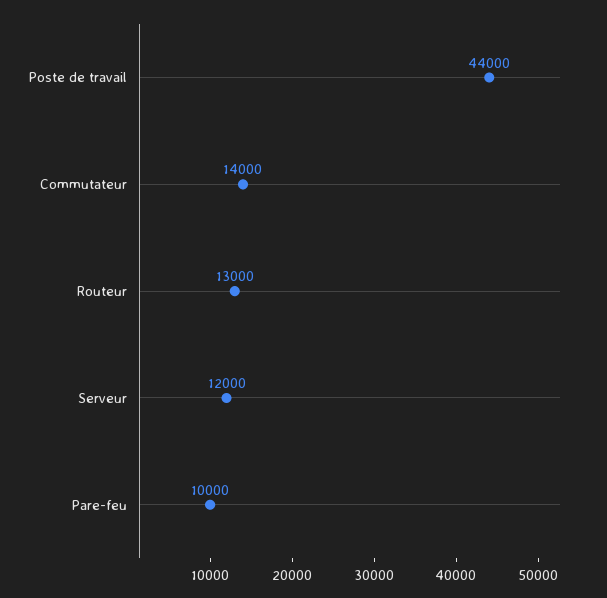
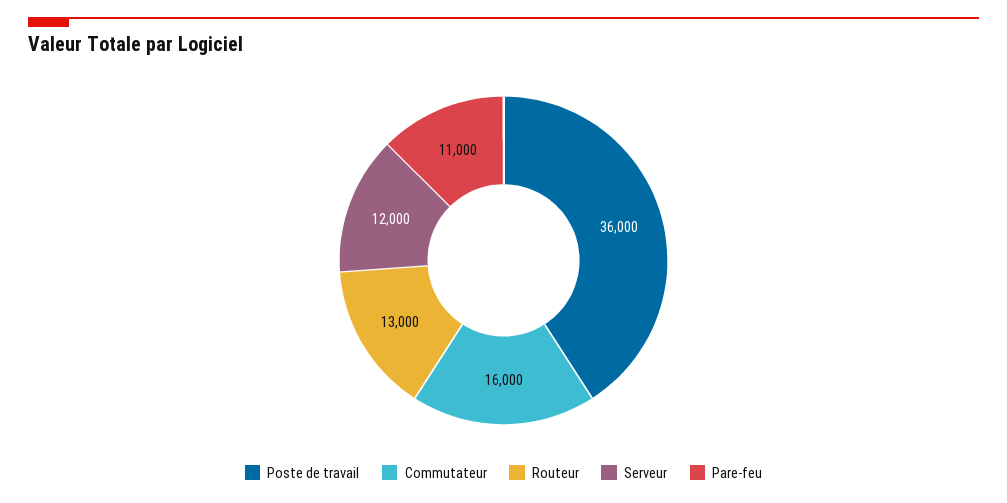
  {
-   "Poste de travail": 44000,
+   "Poste de travail": 36000,
-   "Commutateur": 14000,
+   "Commutateur": 16000,
    "Routeur": 13000,
    "Serveur": 12000,
-   "Pare-feu": 10000
+   "Pare-feu": 11000
  }

